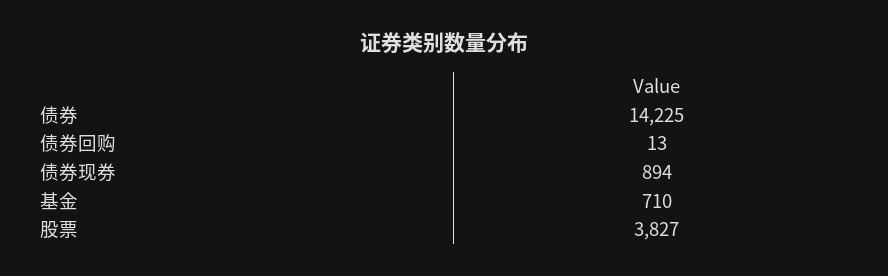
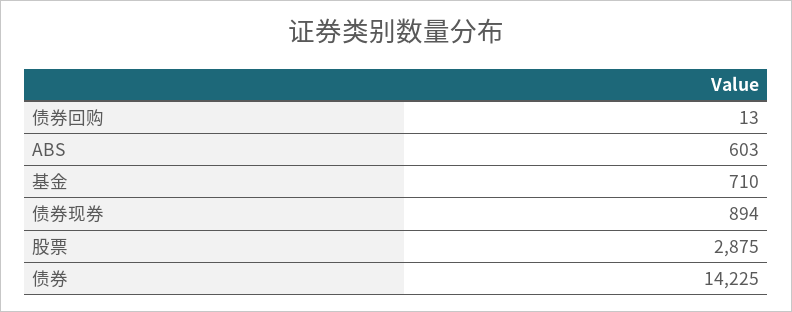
  {
    "债券": 14225,
    "债券回购": 13,
    "债券现券": 894,
    "基金": 710,
-   "股票": 3827
+   "股票": 2875,
+   "ABS": 603
  }

